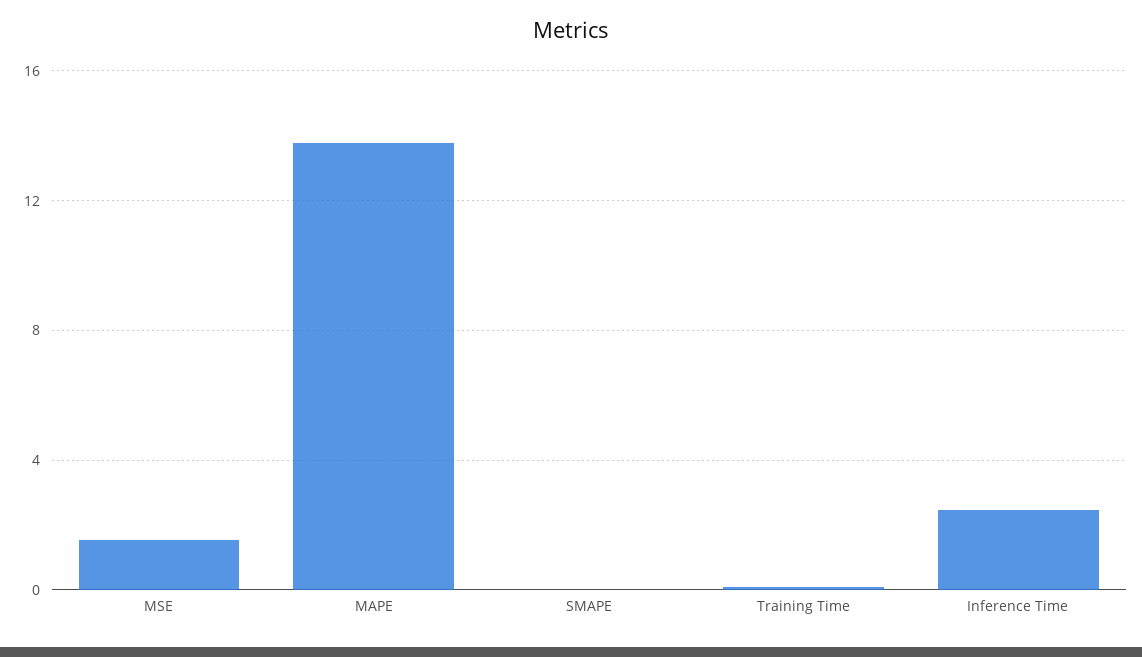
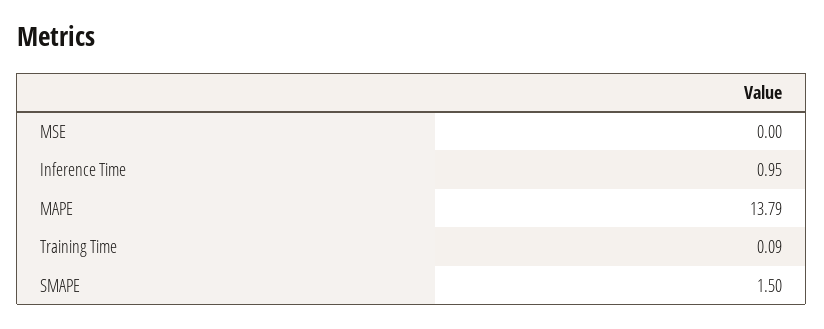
  {
-   "MSE": 1.5,
+   "MSE": 0,
    "MAPE": 13.79,
-   "SMAPE": 0,
+   "SMAPE": 1.5,
    "Training Time": 0.09,
-   "Inference Time": 2.5
+   "Inference Time": 0.95
  }

